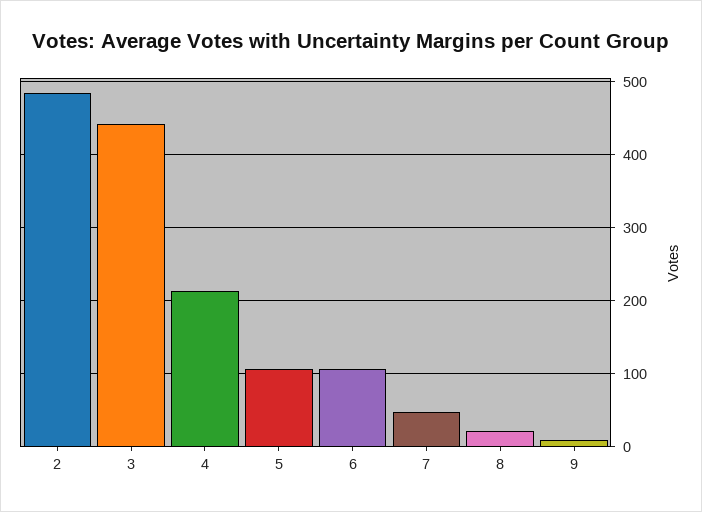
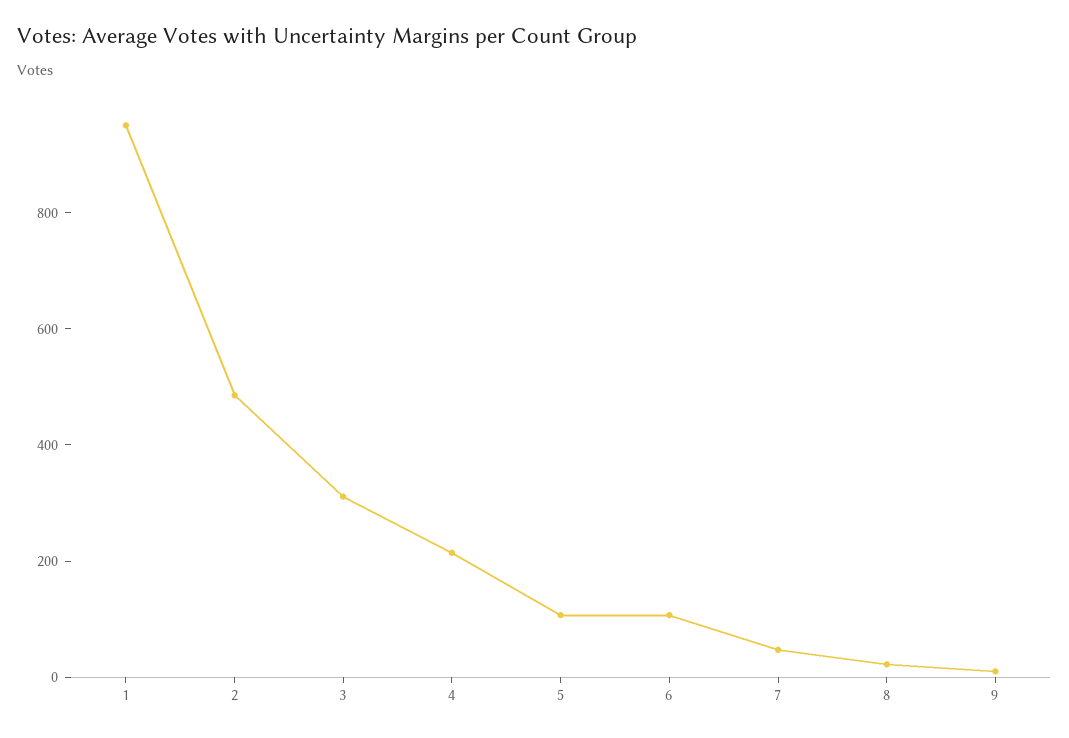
  {
    "2": 490,
-   "3": 440,
+   "3": 300,
    "4": 210,
    "5": 110,
    "6": 110,
    "7": 50,
    "8": 20,
-   "9": 10
+   "9": 10,
+   "1": 950
  }

